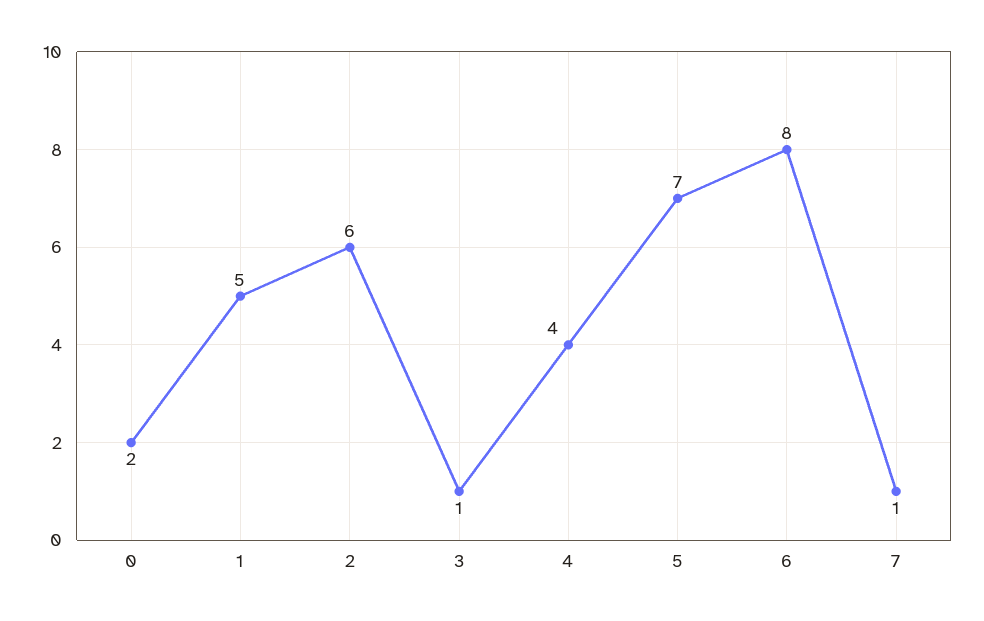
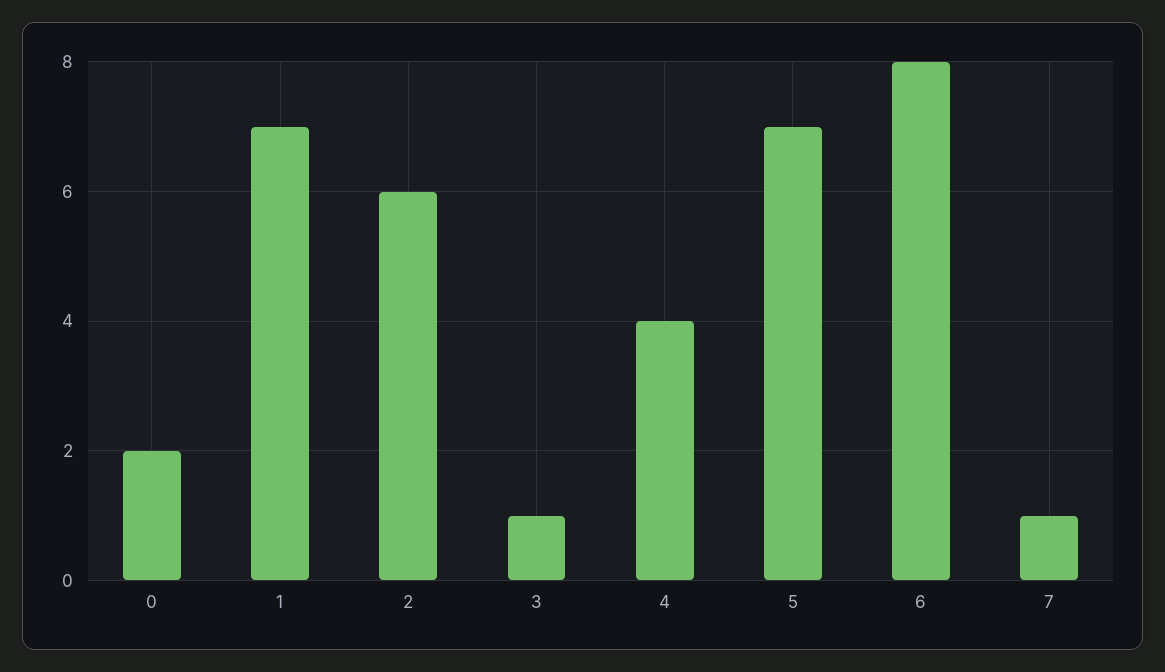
  {
    "0": 2,
-   "1": 5,
+   "1": 7,
    "2": 6,
    "3": 1,
    "4": 4,
    "5": 7,
    "6": 8,
    "7": 1
  }

